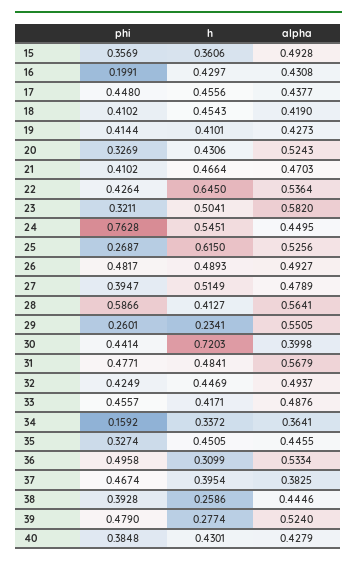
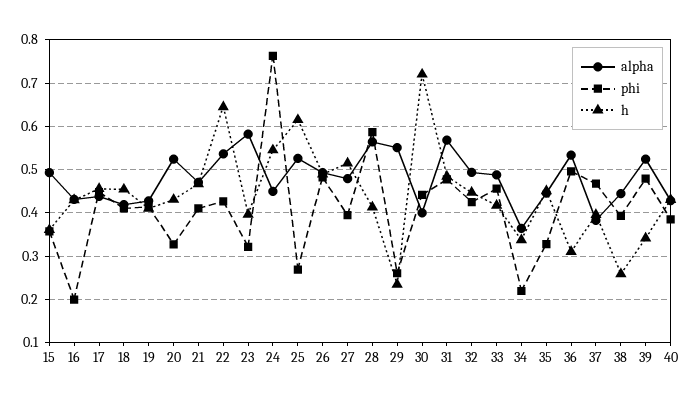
  {
    "phi": {
      "15": 0.3569,
      "16": 0.1991,
      "17": 0.448,
      "18": 0.4102,
      "19": 0.4144,
      "20": 0.3269,
      "21": 0.4102,
      "22": 0.4264,
      "23": 0.3211,
      "24": 0.7628,
      "25": 0.2687,
      "26": 0.4817,
      "27": 0.3947,
      "28": 0.5866,
      "29": 0.2601,
      "30": 0.4414,
      "31": 0.4771,
      "32": 0.4249,
      "33": 0.4557,
-     "34": 0.1592,
+     "34": 0.22,
      "35": 0.3274,
      "36": 0.4958,
      "37": 0.4674,
      "38": 0.3928,
      "39": 0.479,
      "40": 0.3848
    },
    "h": {
      "15": 0.3606,
      "16": 0.4297,
      "17": 0.4556,
      "18": 0.4543,
      "19": 0.4101,
      "20": 0.4306,
      "21": 0.4664,
      "22": 0.645,
-     "23": 0.5041,
+     "23": 0.4,
      "24": 0.5451,
      "25": 0.615,
      "26": 0.4893,
      "27": 0.5149,
      "28": 0.4127,
      "29": 0.2341,
      "30": 0.7203,
      "31": 0.4841,
      "32": 0.4469,
      "33": 0.4171,
      "34": 0.3372,
      "35": 0.4505,
      "36": 0.3099,
      "37": 0.3954,
      "38": 0.2586,
-     "39": 0.2774,
+     "39": 0.34,
      "40": 0.4301
    },
    "alpha": {
      "15": 0.4928,
      "16": 0.4308,
      "17": 0.4377,
      "18": 0.419,
      "19": 0.4273,
      "20": 0.5243,
      "21": 0.4703,
      "22": 0.5364,
      "23": 0.582,
      "24": 0.4495,
      "25": 0.5256,
      "26": 0.4927,
      "27": 0.4789,
      "28": 0.5641,
      "29": 0.5505,
      "30": 0.3998,
      "31": 0.5679,
      "32": 0.4937,
      "33": 0.4876,
      "34": 0.3641,
      "35": 0.4455,
      "36": 0.5334,
      "37": 0.3825,
      "38": 0.4446,
      "39": 0.524,
      "40": 0.4279
    }
  }

